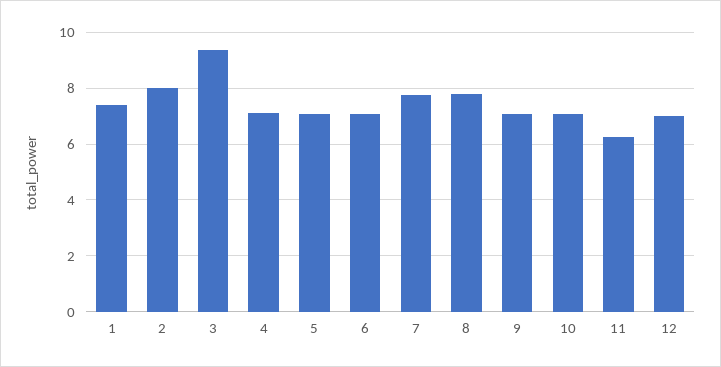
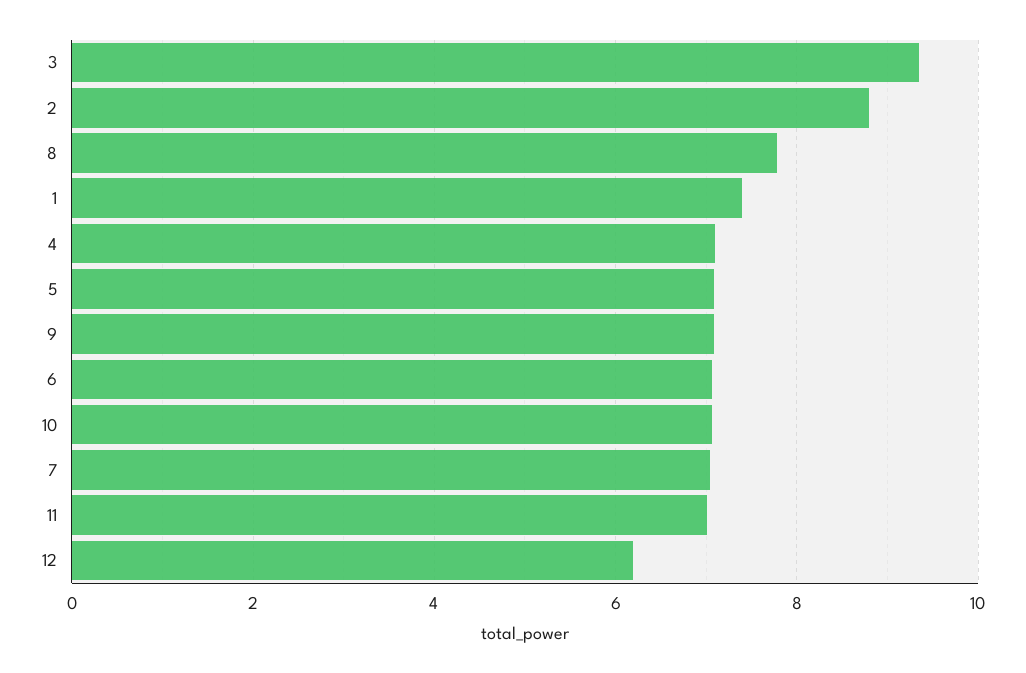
  {
    "1": 7.4,
-   "2": 8,
+   "2": 8.8,
    "3": 9.4,
    "4": 7,
    "5": 7,
    "6": 7,
-   "7": 7.75,
+   "7": 7,
    "8": 7.8,
    "9": 7,
    "10": 7,
-   "11": 6.25,
+   "11": 7,
-   "12": 7
+   "12": 6.2
  }

